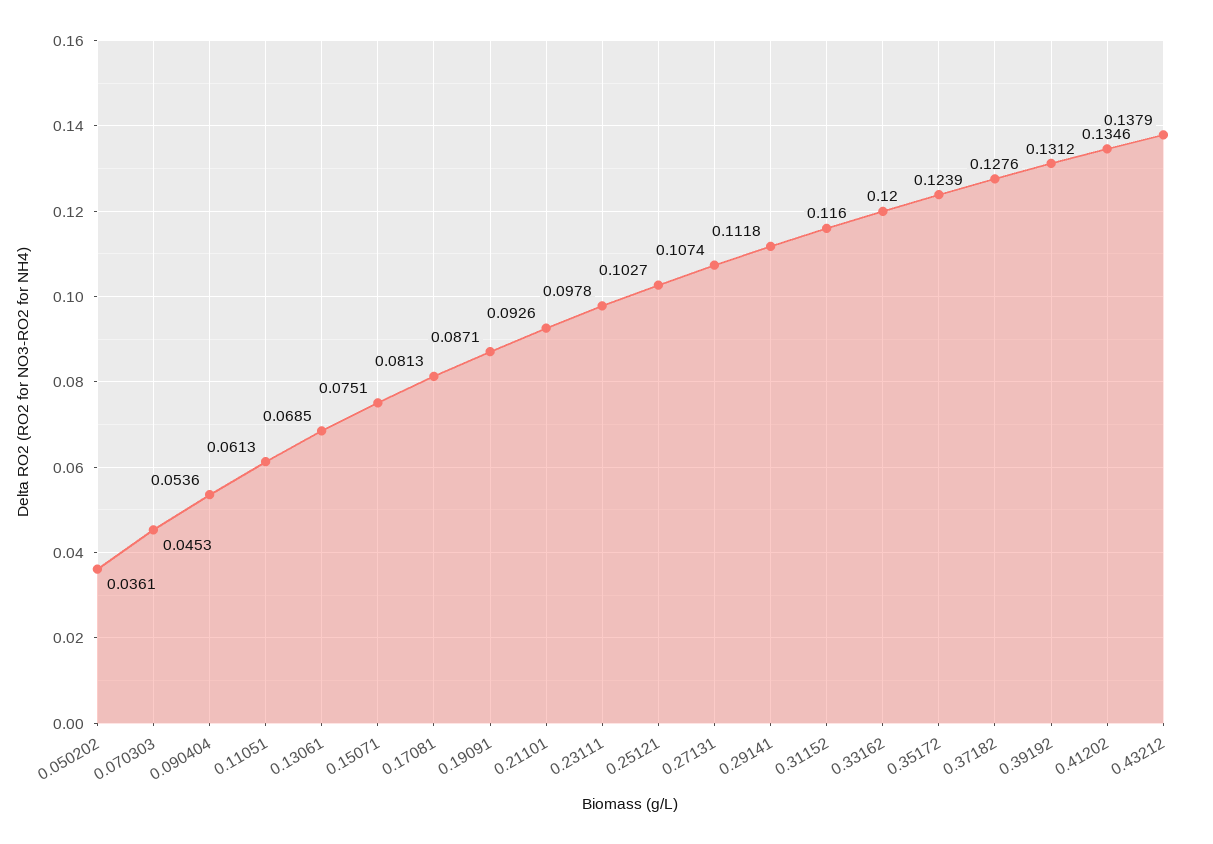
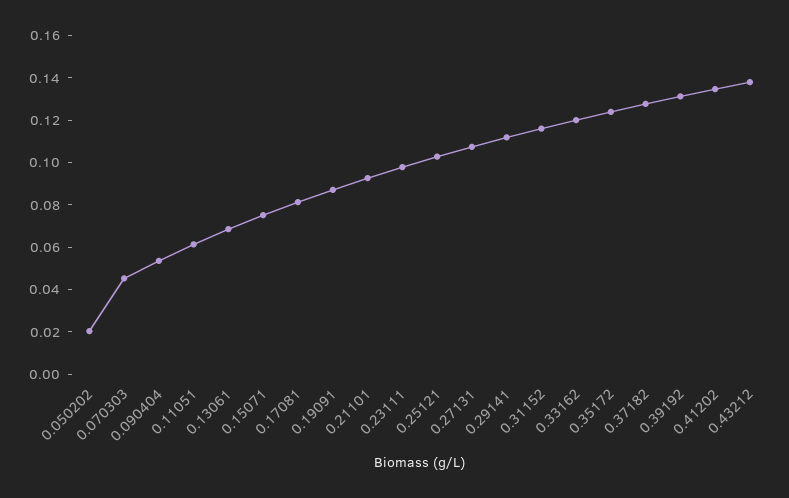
  {
-   "0.050202": 0.0361,
+   "0.050202": 0.02,
    "0.070303": 0.0453,
    "0.090404": 0.0536,
    "0.11051": 0.0613,
    "0.13061": 0.0685,
    "0.15071": 0.0751,
    "0.17081": 0.0813,
    "0.19091": 0.0871,
    "0.21101": 0.0926,
    "0.23111": 0.0978,
    "0.25121": 0.1027,
    "0.27131": 0.1074,
    "0.29141": 0.1118,
    "0.31152": 0.116,
    "0.33162": 0.12,
    "0.35172": 0.1239,
    "0.37182": 0.1276,
    "0.39192": 0.1312,
    "0.41202": 0.1346,
    "0.43212": 0.1379
  }

